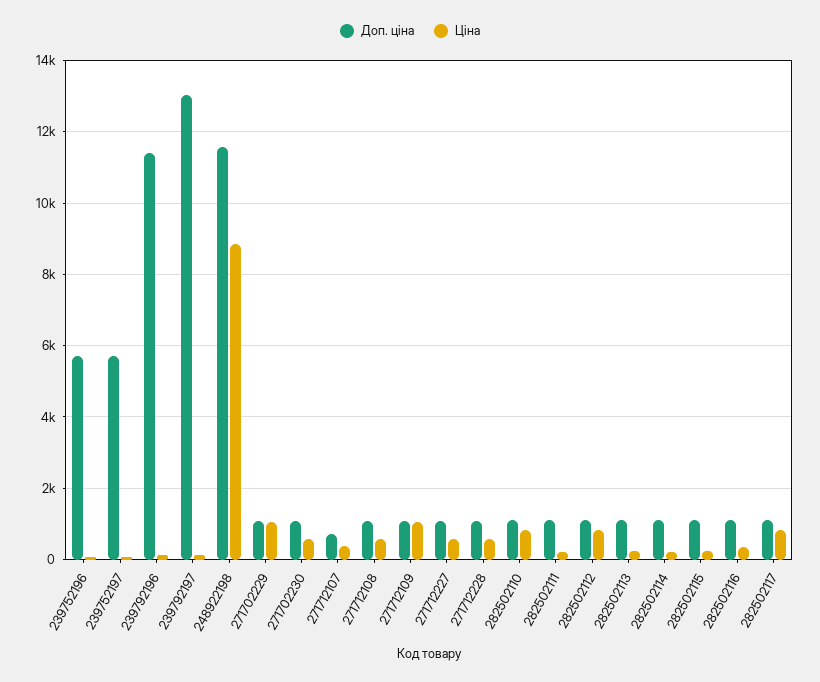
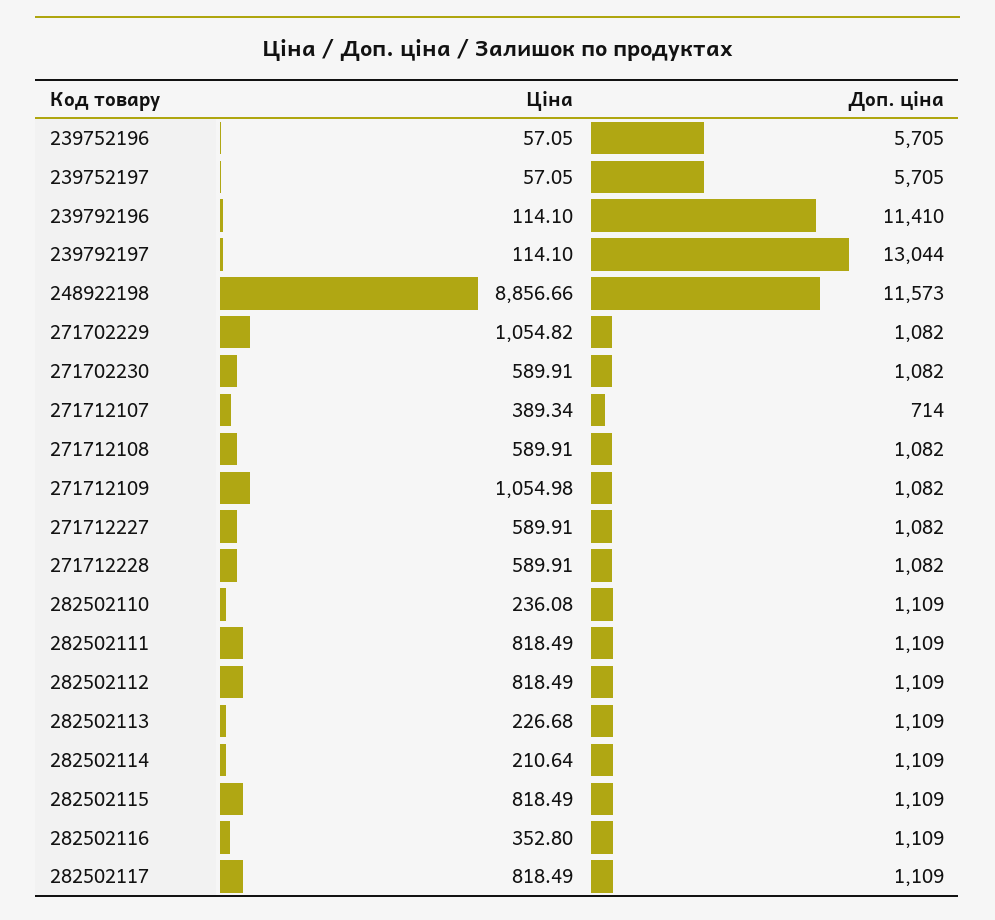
  {
    "Доп. ціна": {
      "239752196": 5705,
      "239752197": 5705,
      "239792196": 11410,
      "239792197": 13044,
      "248922198": 11573,
      "271702229": 1082,
      "271702230": 1082,
      "271712107": 714,
      "271712108": 1082,
      "271712109": 1082,
      "271712227": 1082,
      "271712228": 1082,
      "282502110": 1109,
      "282502111": 1109,
      "282502112": 1109,
      "282502113": 1109,
      "282502114": 1109,
      "282502115": 1109,
      "282502116": 1109,
      "282502117": 1109
    },
    "Ціна": {
      "239752196": 57.05,
      "239752197": 57.05,
      "239792196": 114.1,
      "239792197": 114.1,
      "248922198": 8856.66,
      "271702229": 1054.82,
      "271702230": 589.91,
      "271712107": 389.34,
      "271712108": 589.91,
      "271712109": 1054.98,
      "271712227": 589.91,
      "271712228": 589.91,
-     "282502110": 800,
+     "282502110": 236.08,
-     "282502111": 200,
+     "282502111": 818.49,
      "282502112": 818.49,
      "282502113": 226.68,
      "282502114": 210.64,
-     "282502115": 200,
+     "282502115": 818.49,
      "282502116": 352.8,
      "282502117": 818.49
    }
  }

